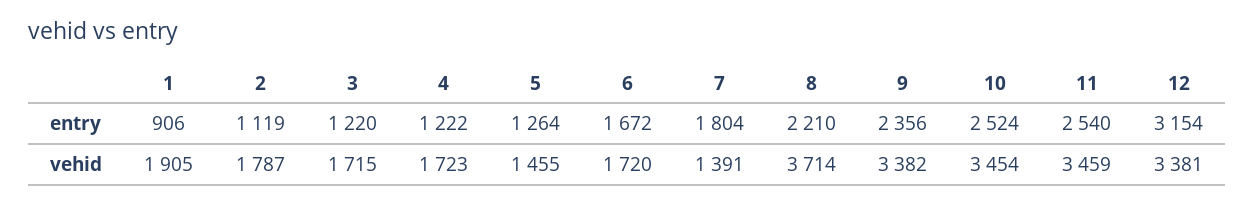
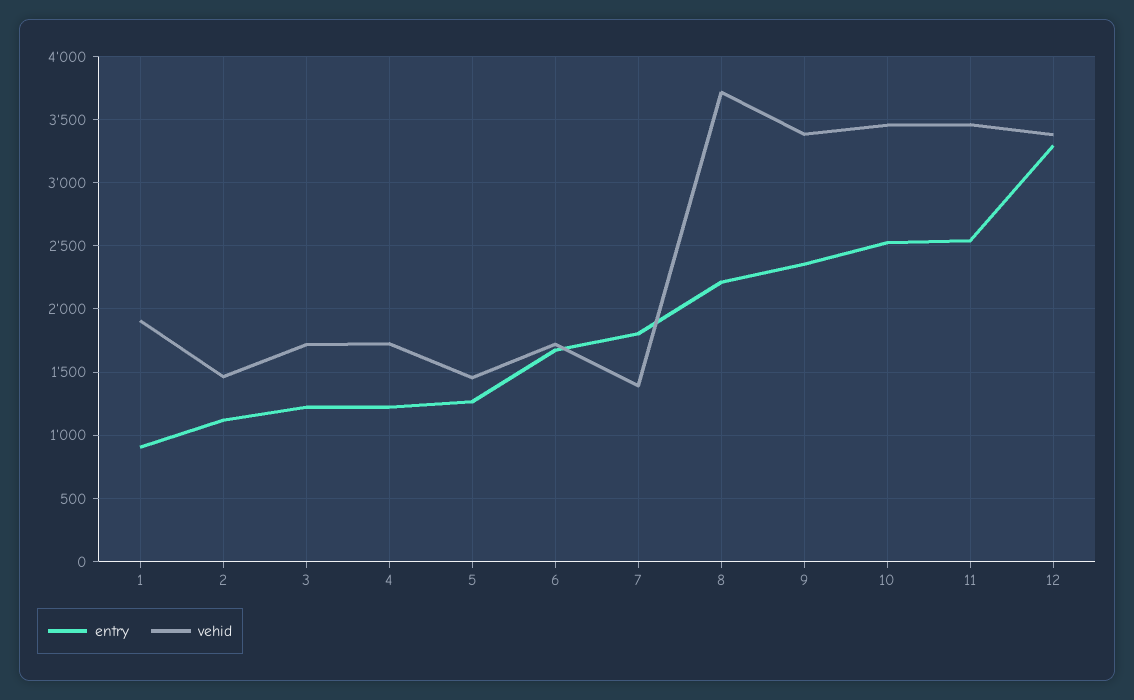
  {
    "entry": {
      "1": 906,
      "2": 1119,
      "3": 1220,
      "4": 1222,
      "5": 1264,
      "6": 1672,
      "7": 1804,
      "8": 2210,
      "9": 2356,
      "10": 2524,
      "11": 2540,
-     "12": 3154
+     "12": 3300
    },
    "vehid": {
      "1": 1905,
-     "2": 1787,
+     "2": 1450,
      "3": 1715,
      "4": 1723,
      "5": 1455,
      "6": 1720,
      "7": 1391,
      "8": 3714,
      "9": 3382,
      "10": 3454,
      "11": 3459,
      "12": 3381
    }
  }

